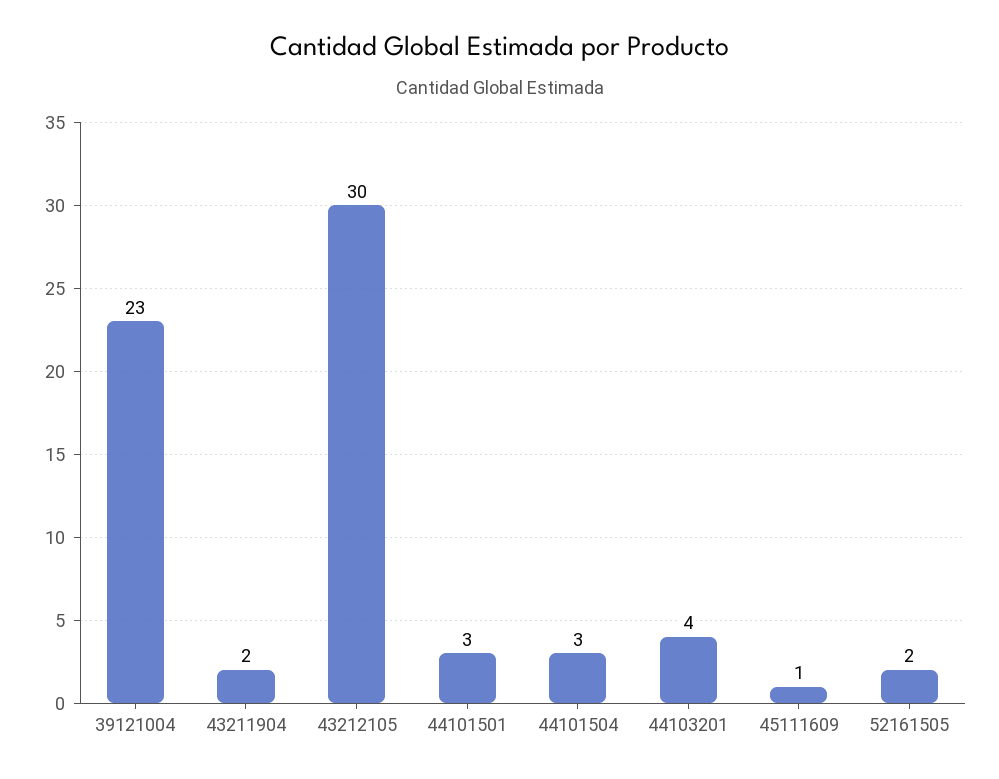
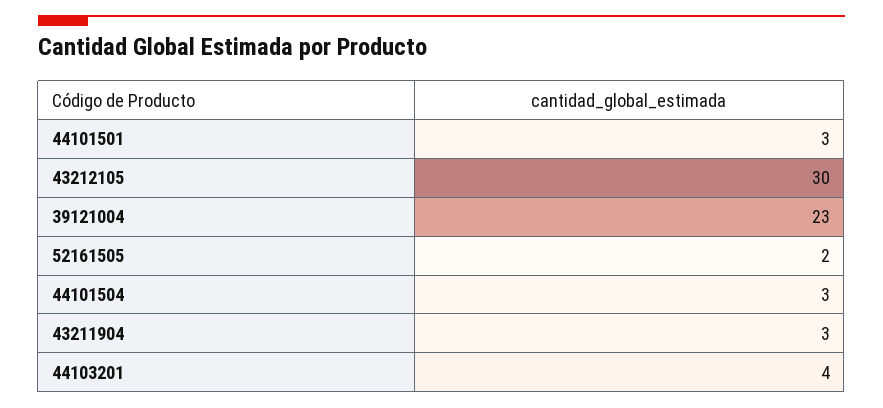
  {
    "39121004": 23,
-   "43211904": 2,
+   "43211904": 3,
    "43212105": 30,
    "44101501": 3,
    "44101504": 3,
    "44103201": 4,
-   "45111609": 1,
    "52161505": 2
  }

